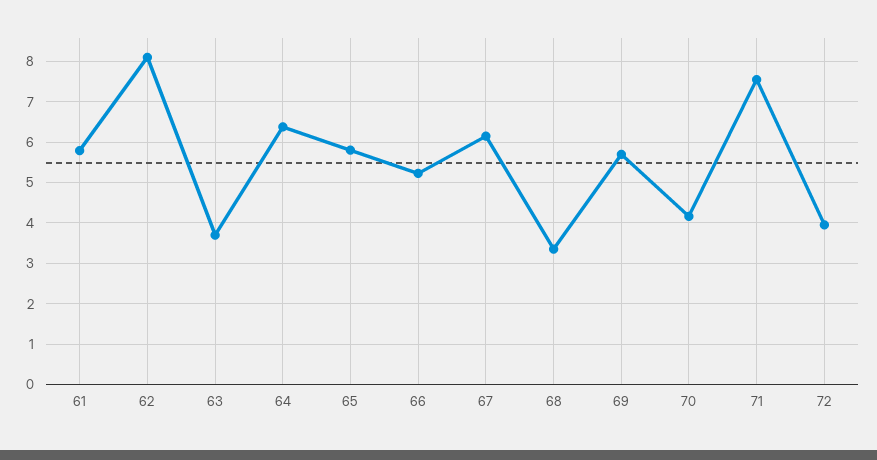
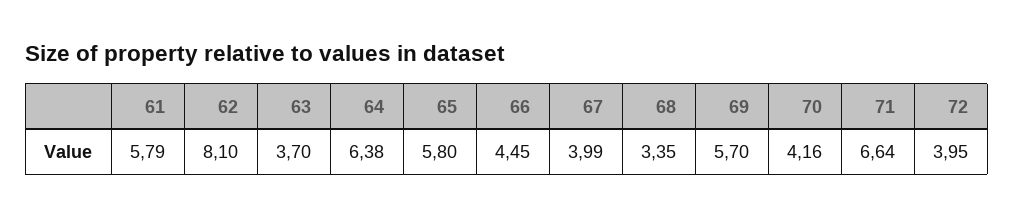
  {
    "61": 5.79,
    "62": 8.1,
    "63": 3.7,
    "64": 6.38,
    "65": 5.8,
-   "66": 5.2,
+   "66": 4.45,
-   "67": 6.2,
+   "67": 3.99,
    "68": 3.35,
    "69": 5.7,
    "70": 4.16,
-   "71": 7.6,
+   "71": 6.64,
    "72": 3.95
  }

